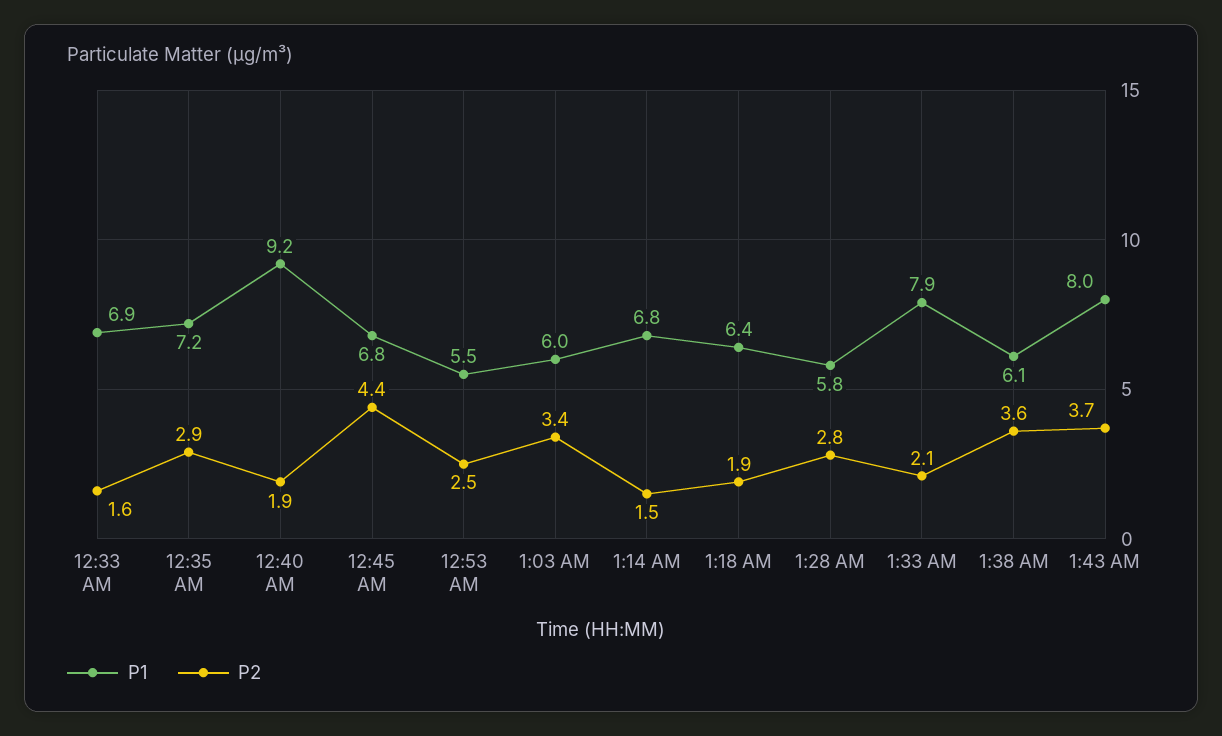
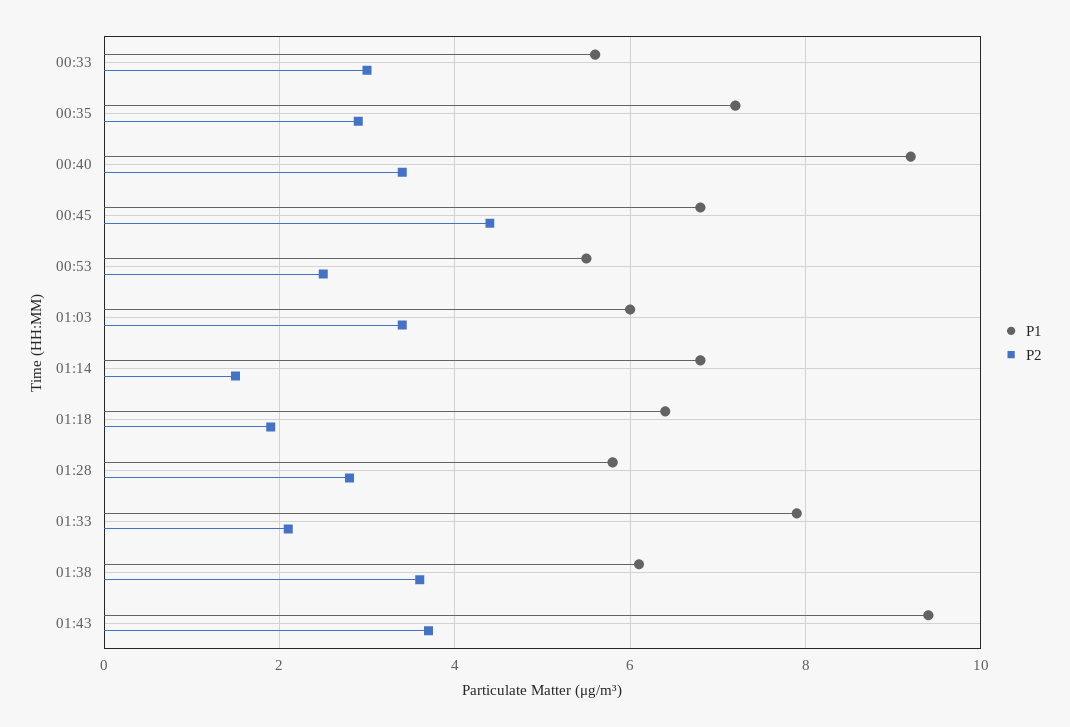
  {
    "P1": {
-     "12:33 AM": 6.9,
+     "12:33 AM": 5.5,
      "12:35 AM": 7.2,
      "12:40 AM": 9.2,
      "12:45 AM": 6.8,
      "12:53 AM": 5.5,
      "1:03 AM": 6,
      "1:14 AM": 6.8,
      "1:18 AM": 6.4,
      "1:28 AM": 5.8,
      "1:33 AM": 7.9,
      "1:38 AM": 6.1,
-     "1:43 AM": 8
+     "1:43 AM": 9.5
    },
    "P2": {
-     "12:33 AM": 1.6,
+     "12:33 AM": 3,
      "12:35 AM": 2.9,
-     "12:40 AM": 1.9,
+     "12:40 AM": 3.5,
      "12:45 AM": 4.4,
      "12:53 AM": 2.5,
      "1:03 AM": 3.4,
      "1:14 AM": 1.5,
      "1:18 AM": 1.9,
      "1:28 AM": 2.8,
      "1:33 AM": 2.1,
      "1:38 AM": 3.6,
      "1:43 AM": 3.7
    }
  }

